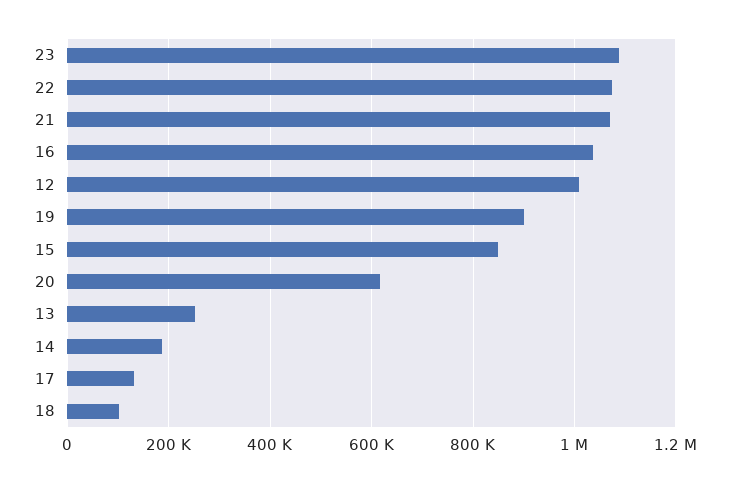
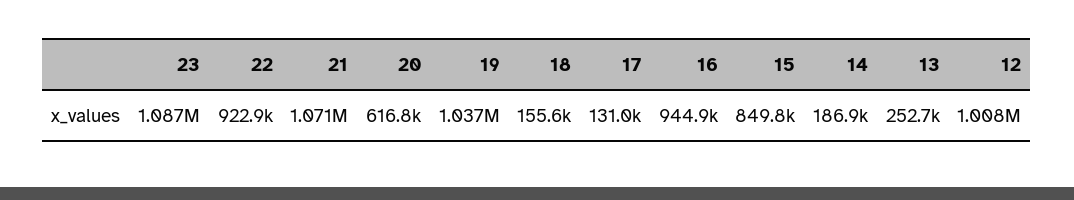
  {
    "23": 1087000,
-   "22": 1080000,
+   "22": 922900,
    "21": 1071000,
-   "16": 1040000,
+   "16": 944900,
    "12": 1008000,
-   "19": 900000,
+   "19": 1037000,
    "15": 849800,
    "20": 616800,
    "13": 252700,
    "14": 186900,
    "17": 131000,
-   "18": 100000
+   "18": 155600
  }

